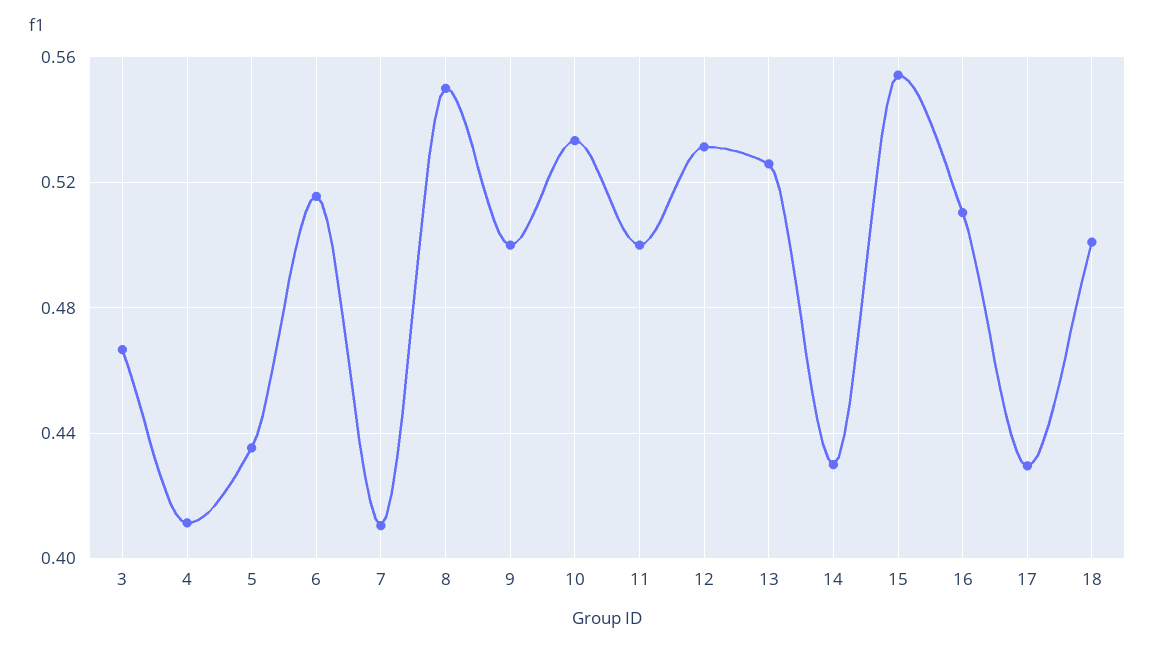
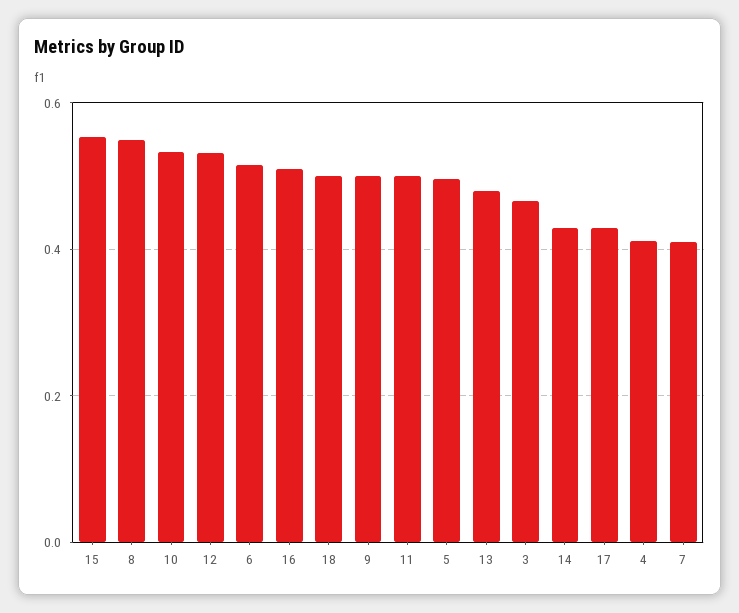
  {
    "3": 0.465,
    "4": 0.41,
-   "5": 0.435,
+   "5": 0.5,
    "6": 0.515,
    "7": 0.41,
    "8": 0.55,
    "9": 0.5,
    "10": 0.535,
    "11": 0.5,
    "12": 0.53,
-   "13": 0.525,
+   "13": 0.48,
    "14": 0.43,
    "15": 0.555,
    "16": 0.51,
    "17": 0.43,
    "18": 0.5
  }

